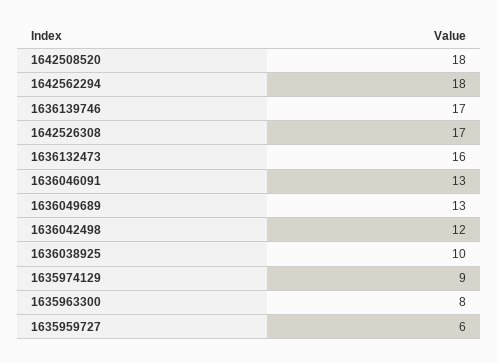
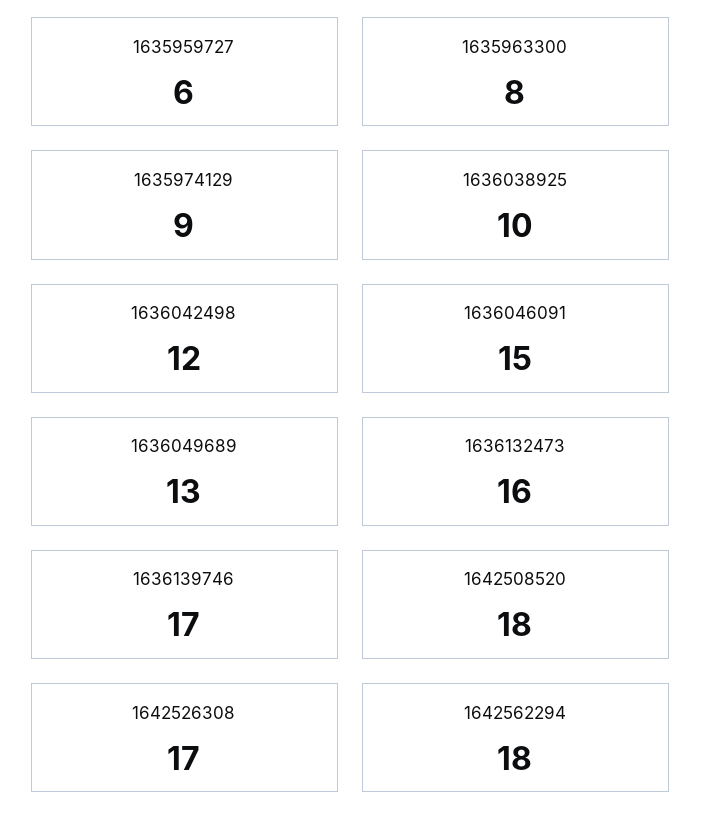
  {
    "1642508520": 18,
    "1642562294": 18,
    "1636139746": 17,
    "1642526308": 17,
    "1636132473": 16,
-   "1636046091": 13,
+   "1636046091": 15,
    "1636049689": 13,
    "1636042498": 12,
    "1636038925": 10,
    "1635974129": 9,
    "1635963300": 8,
    "1635959727": 6
  }

